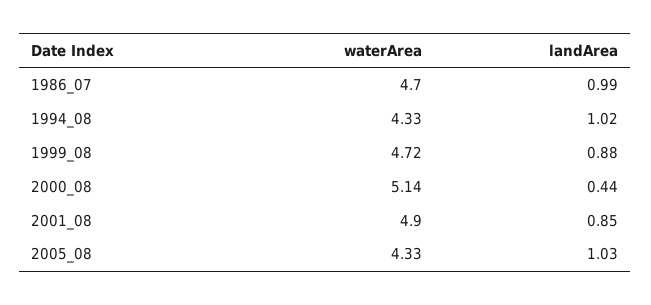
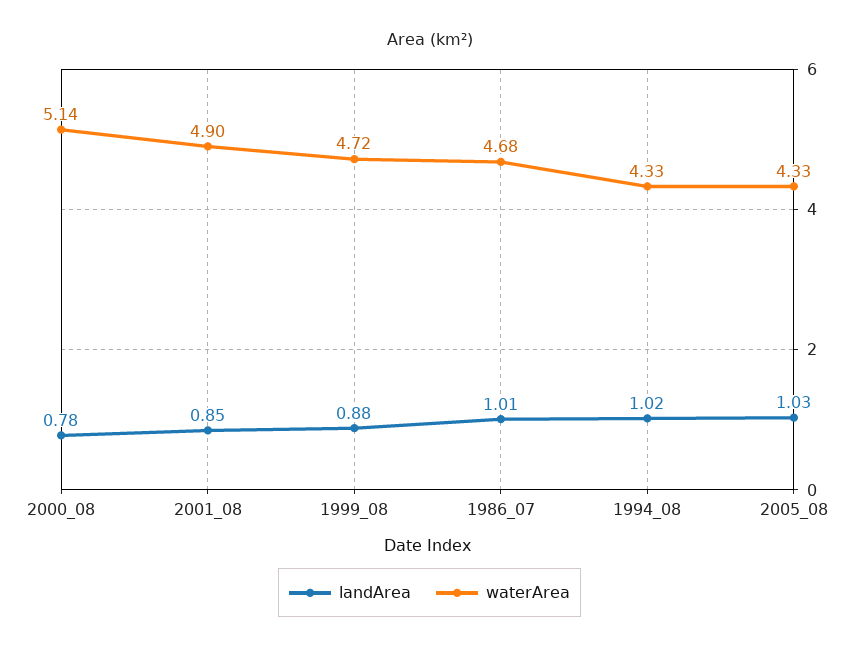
  {
    "waterArea": {
-     "1986_07": 4.7,
+     "1986_07": 4.68,
      "1994_08": 4.33,
      "1999_08": 4.72,
      "2000_08": 5.14,
      "2001_08": 4.9,
      "2005_08": 4.33
    },
    "landArea": {
-     "1986_07": 0.99,
+     "1986_07": 1.01,
      "1994_08": 1.02,
      "1999_08": 0.88,
-     "2000_08": 0.44,
+     "2000_08": 0.78,
      "2001_08": 0.85,
      "2005_08": 1.03
    }
  }

